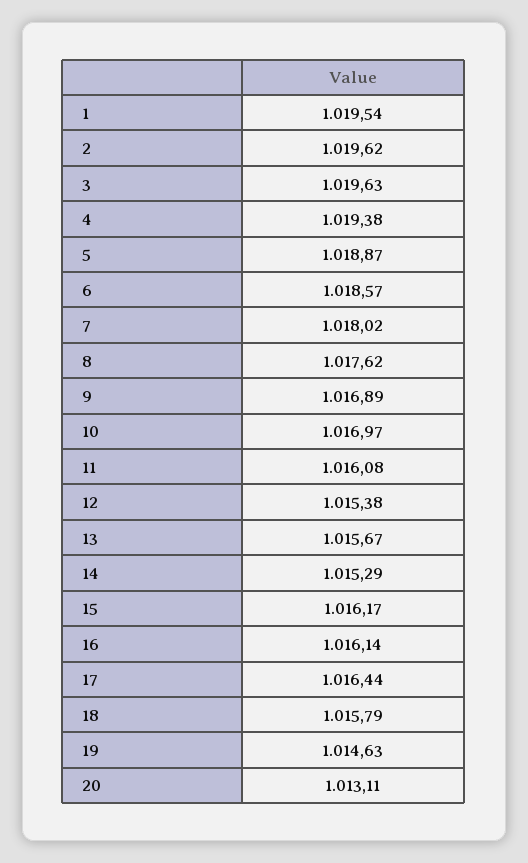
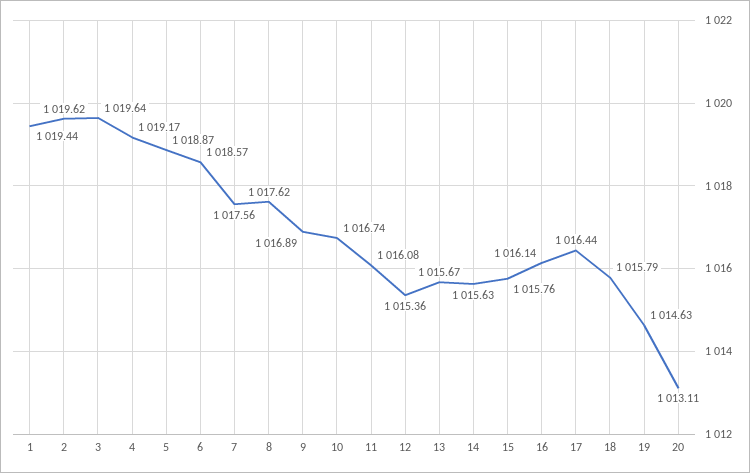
  {
-   "1": 1019.54,
+   "1": 1019.44,
    "2": 1019.62,
-   "3": 1019.63,
+   "3": 1019.64,
-   "4": 1019.38,
+   "4": 1019.17,
    "5": 1018.87,
    "6": 1018.57,
-   "7": 1018.02,
+   "7": 1017.56,
    "8": 1017.62,
    "9": 1016.89,
-   "10": 1016.97,
+   "10": 1016.74,
    "11": 1016.08,
-   "12": 1015.38,
+   "12": 1015.36,
    "13": 1015.67,
-   "14": 1015.29,
+   "14": 1015.63,
-   "15": 1016.17,
+   "15": 1015.76,
    "16": 1016.14,
    "17": 1016.44,
    "18": 1015.79,
    "19": 1014.63,
    "20": 1013.11
  }

